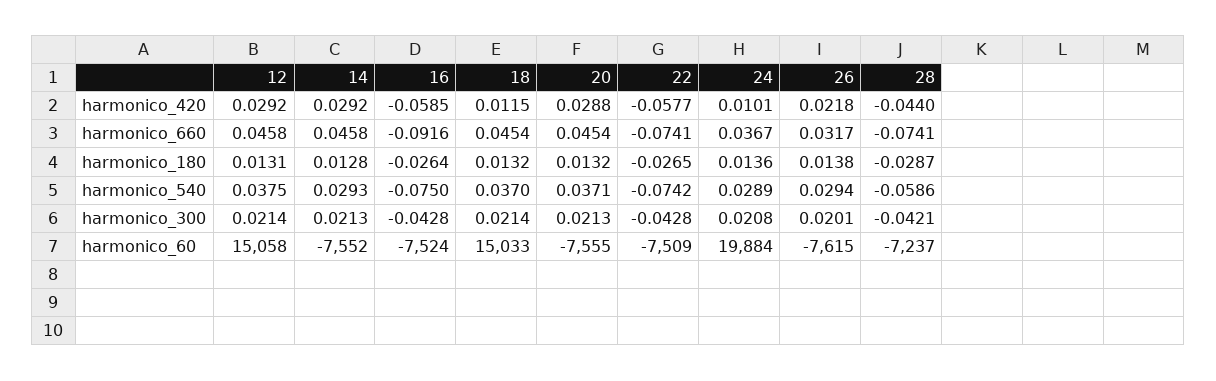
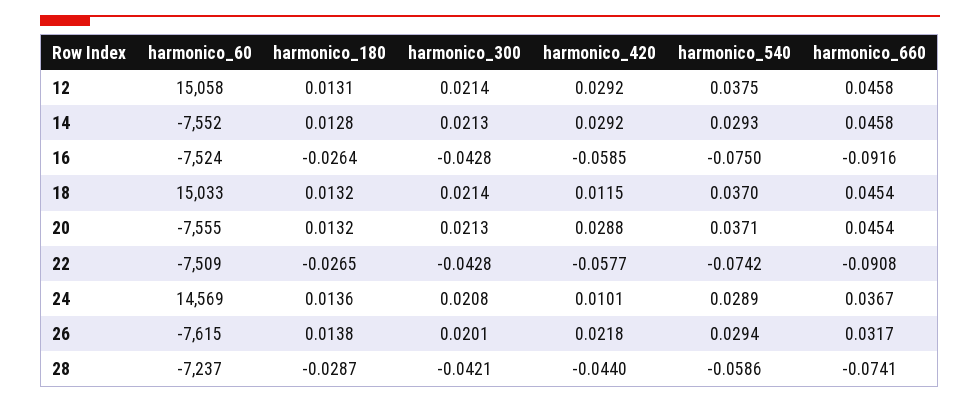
  {
    "12": {
      "harmonico_420": 0.0292,
      "harmonico_660": 0.0458,
      "harmonico_180": 0.0131,
      "harmonico_540": 0.0375,
      "harmonico_300": 0.0214,
      "harmonico_60": 15058
    },
    "14": {
      "harmonico_420": 0.0292,
      "harmonico_660": 0.0458,
      "harmonico_180": 0.0128,
      "harmonico_540": 0.0293,
      "harmonico_300": 0.0213,
      "harmonico_60": -7552
    },
    "16": {
      "harmonico_420": -0.0585,
      "harmonico_660": -0.0916,
      "harmonico_180": -0.0264,
      "harmonico_540": -0.075,
      "harmonico_300": -0.0428,
      "harmonico_60": -7524
    },
    "18": {
      "harmonico_420": 0.0115,
      "harmonico_660": 0.0454,
      "harmonico_180": 0.0132,
      "harmonico_540": 0.037,
      "harmonico_300": 0.0214,
      "harmonico_60": 15033
    },
    "20": {
      "harmonico_420": 0.0288,
      "harmonico_660": 0.0454,
      "harmonico_180": 0.0132,
      "harmonico_540": 0.0371,
      "harmonico_300": 0.0213,
      "harmonico_60": -7555
    },
    "22": {
      "harmonico_420": -0.0577,
-     "harmonico_660": -0.0741,
+     "harmonico_660": -0.0908,
      "harmonico_180": -0.0265,
      "harmonico_540": -0.0742,
      "harmonico_300": -0.0428,
      "harmonico_60": -7509
    },
    "24": {
      "harmonico_420": 0.0101,
      "harmonico_660": 0.0367,
      "harmonico_180": 0.0136,
      "harmonico_540": 0.0289,
      "harmonico_300": 0.0208,
-     "harmonico_60": 19884
+     "harmonico_60": 14569
    },
    "26": {
      "harmonico_420": 0.0218,
      "harmonico_660": 0.0317,
      "harmonico_180": 0.0138,
      "harmonico_540": 0.0294,
      "harmonico_300": 0.0201,
      "harmonico_60": -7615
    },
    "28": {
      "harmonico_420": -0.044,
      "harmonico_660": -0.0741,
      "harmonico_180": -0.0287,
      "harmonico_540": -0.0586,
      "harmonico_300": -0.0421,
      "harmonico_60": -7237
    }
  }

